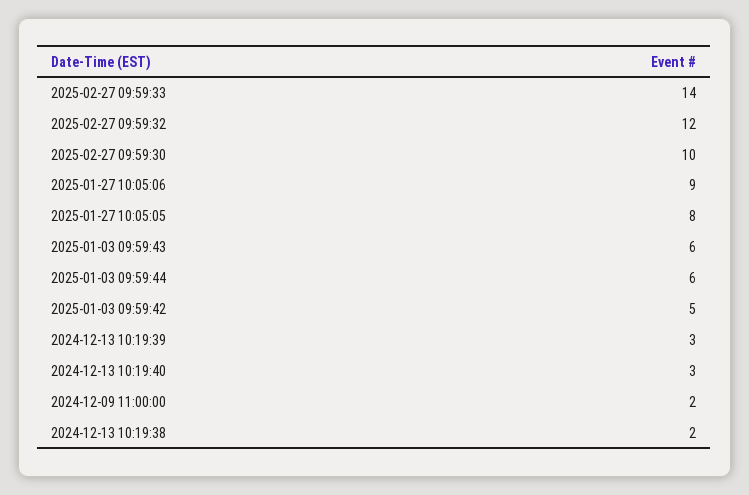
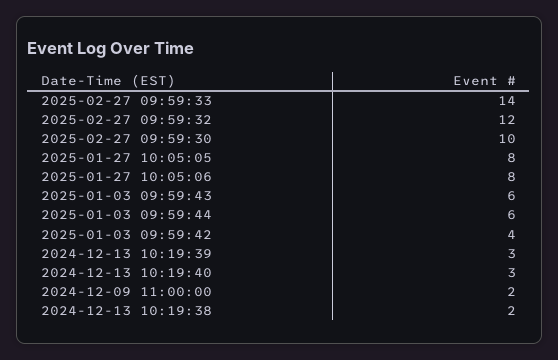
  {
    "2025-02-27 09:59:33": 14,
    "2025-02-27 09:59:32": 12,
    "2025-02-27 09:59:30": 10,
-   "2025-01-27 10:05:06": 9,
+   "2025-01-27 10:05:06": 8,
    "2025-01-27 10:05:05": 8,
    "2025-01-03 09:59:43": 6,
    "2025-01-03 09:59:44": 6,
-   "2025-01-03 09:59:42": 5,
+   "2025-01-03 09:59:42": 4,
    "2024-12-13 10:19:39": 3,
    "2024-12-13 10:19:40": 3,
    "2024-12-09 11:00:00": 2,
    "2024-12-13 10:19:38": 2
  }

